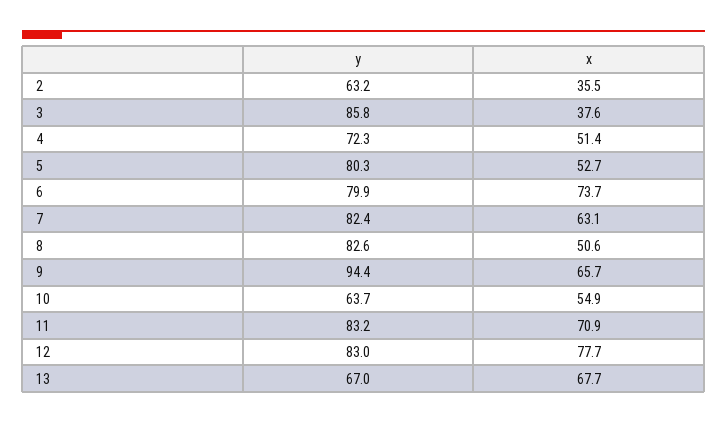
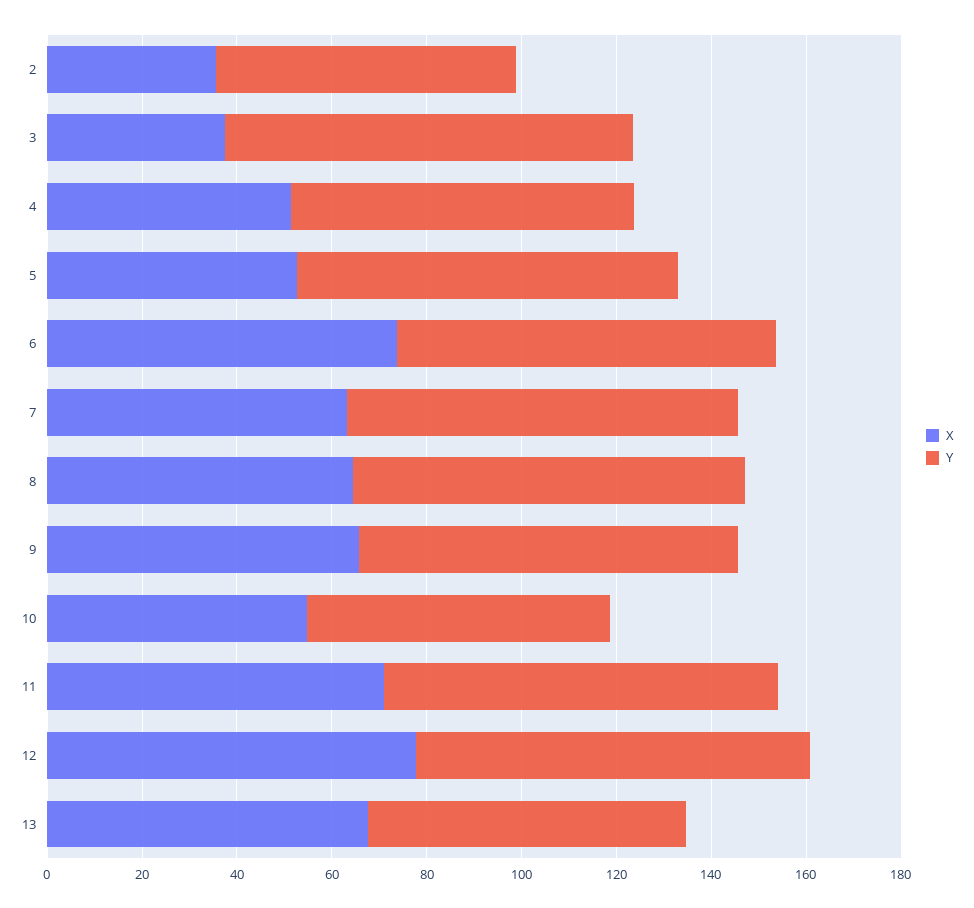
  {
    "y": {
      "2": 63.2,
      "3": 85.8,
      "4": 72.3,
      "5": 80.3,
      "6": 79.9,
      "7": 82.4,
      "8": 82.6,
-     "9": 94.4,
+     "9": 80,
      "10": 63.7,
      "11": 83.2,
      "12": 83,
      "13": 67
    },
    "x": {
      "2": 35.5,
      "3": 37.6,
      "4": 51.4,
      "5": 52.7,
      "6": 73.7,
      "7": 63.1,
-     "8": 50.6,
+     "8": 65,
      "9": 65.7,
      "10": 54.9,
      "11": 70.9,
      "12": 77.7,
      "13": 67.7
    }
  }

